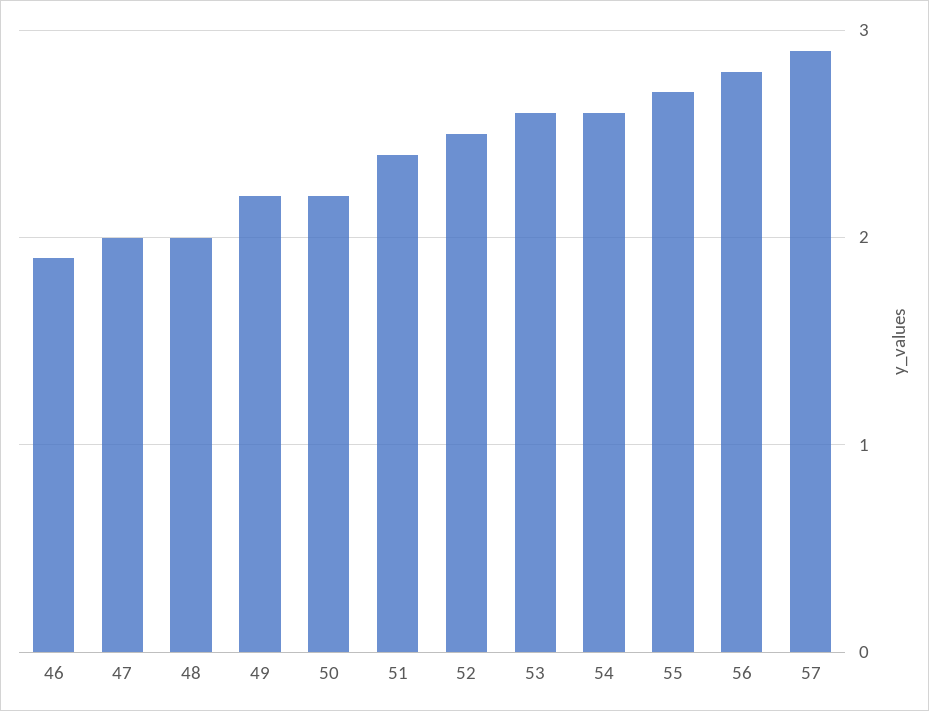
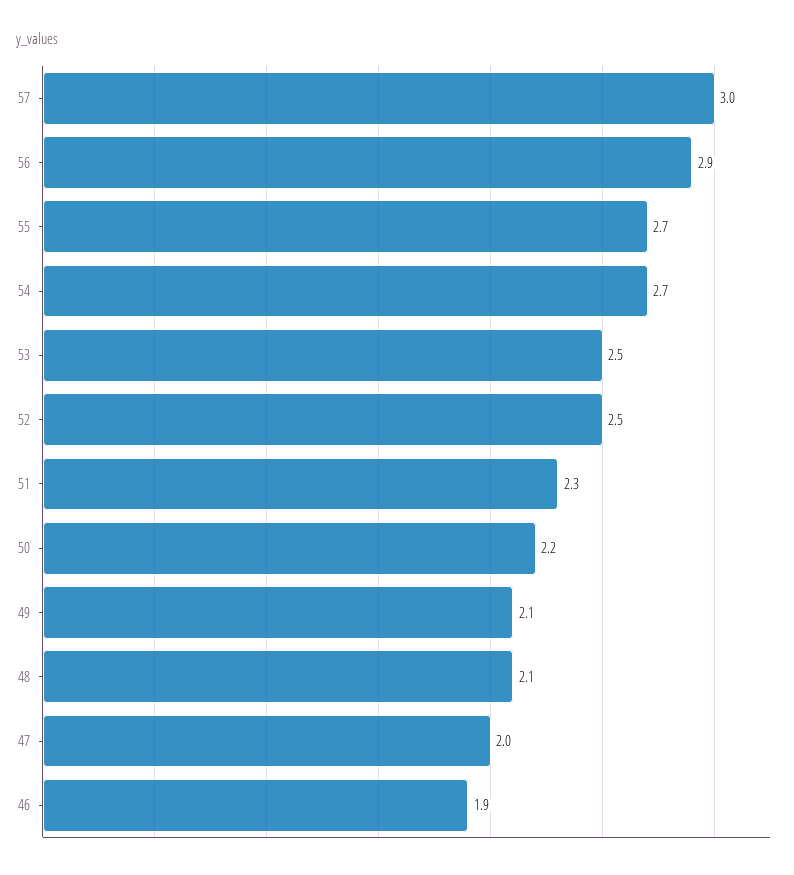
  {
    "46": 1.9,
    "47": 2,
-   "48": 2,
+   "48": 2.1,
-   "49": 2.2,
+   "49": 2.1,
    "50": 2.2,
-   "51": 2.4,
+   "51": 2.3,
    "52": 2.5,
-   "53": 2.6,
+   "53": 2.5,
-   "54": 2.6,
+   "54": 2.7,
    "55": 2.7,
-   "56": 2.8,
+   "56": 2.9,
-   "57": 2.9
+   "57": 3
  }

